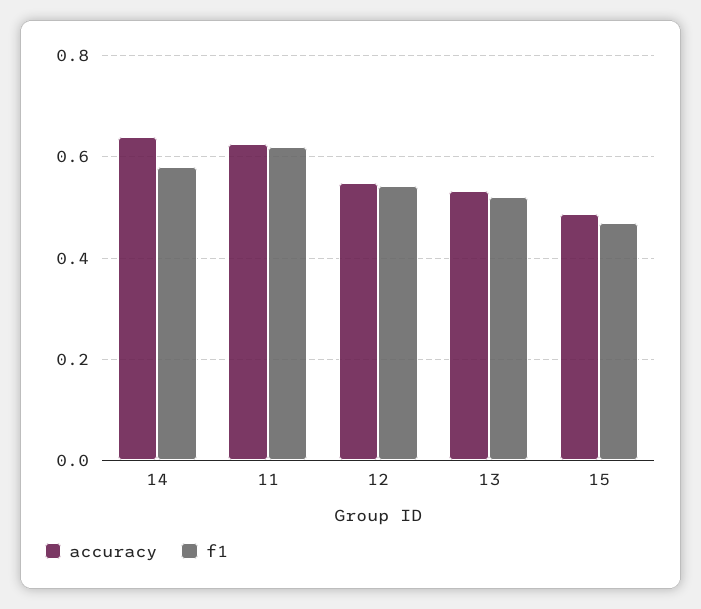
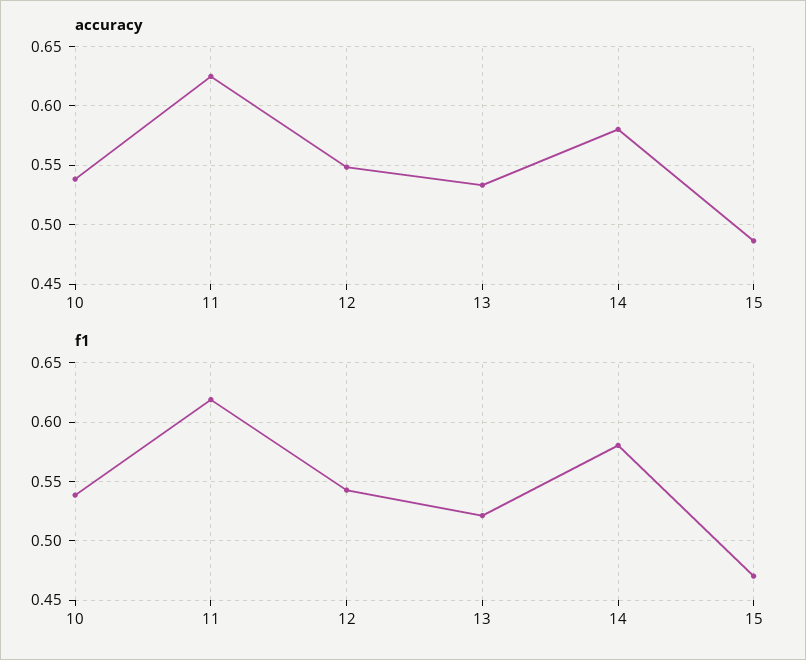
  {
    "accuracy": {
-     "14": 0.64,
+     "14": 0.58,
      "11": 0.63,
      "12": 0.55,
      "13": 0.53,
-     "15": 0.49
+     "15": 0.49,
+     "10": 0.54
    },
    "f1": {
      "14": 0.58,
      "11": 0.62,
      "12": 0.54,
      "13": 0.52,
-     "15": 0.47
+     "15": 0.47,
+     "10": 0.54
    }
  }

